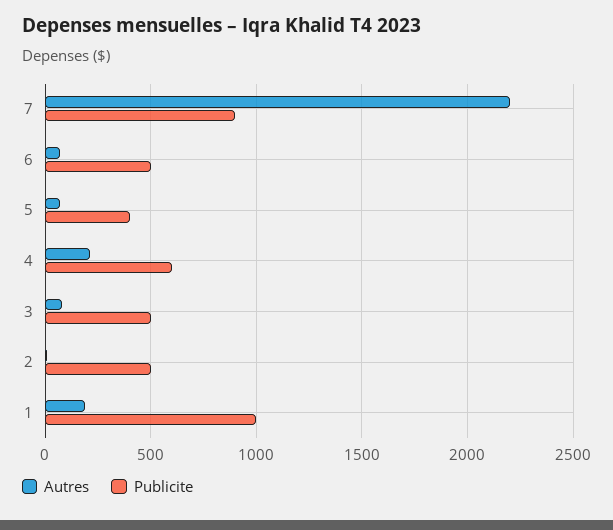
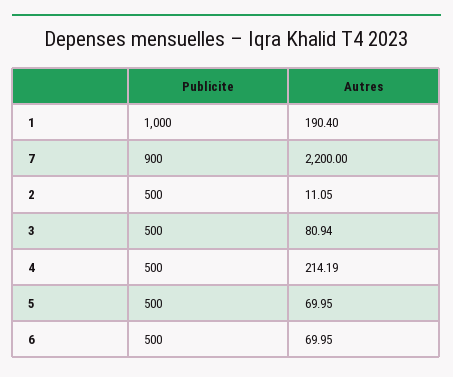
  {
    "Autres": {
      "7": 2200,
      "6": 69.95,
      "5": 69.95,
      "4": 214.19,
      "3": 80.94,
      "2": 11.05,
      "1": 190.4
    },
    "Publicite": {
      "7": 900,
      "6": 500,
-     "5": 400,
+     "5": 500,
-     "4": 600,
+     "4": 500,
      "3": 500,
      "2": 500,
      "1": 1000
    }
  }

